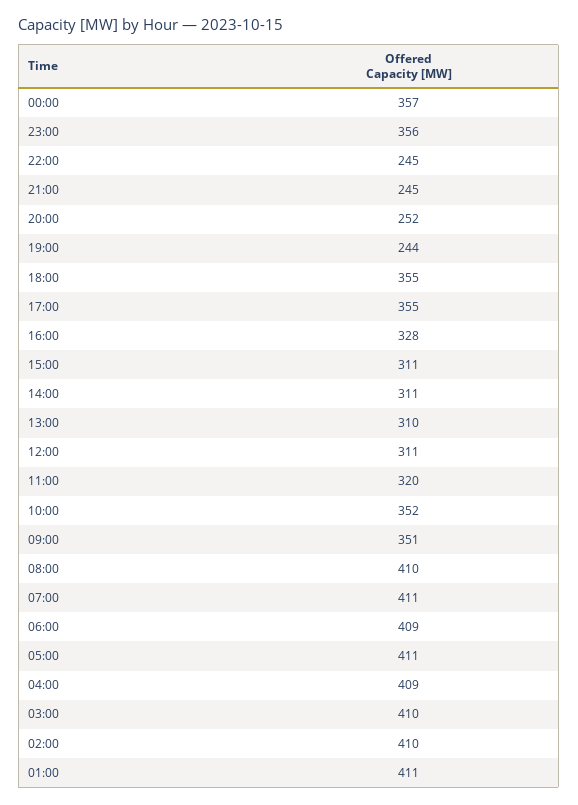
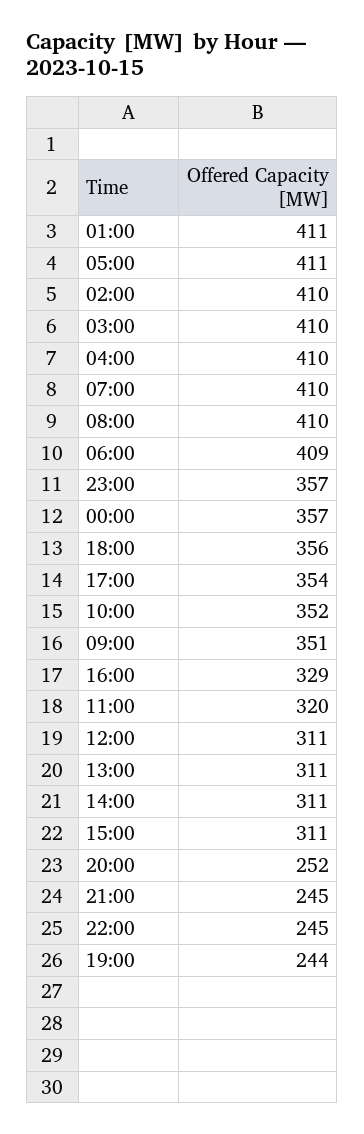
  {
    "00:00": 357,
-   "23:00": 356,
+   "23:00": 357,
    "22:00": 245,
    "21:00": 245,
    "20:00": 252,
    "19:00": 244,
-   "18:00": 355,
+   "18:00": 356,
-   "17:00": 355,
+   "17:00": 354,
-   "16:00": 328,
+   "16:00": 329,
    "15:00": 311,
    "14:00": 311,
-   "13:00": 310,
+   "13:00": 311,
    "12:00": 311,
    "11:00": 320,
    "10:00": 352,
    "09:00": 351,
    "08:00": 410,
-   "07:00": 411,
+   "07:00": 410,
    "06:00": 409,
    "05:00": 411,
-   "04:00": 409,
+   "04:00": 410,
    "03:00": 410,
    "02:00": 410,
    "01:00": 411
  }

